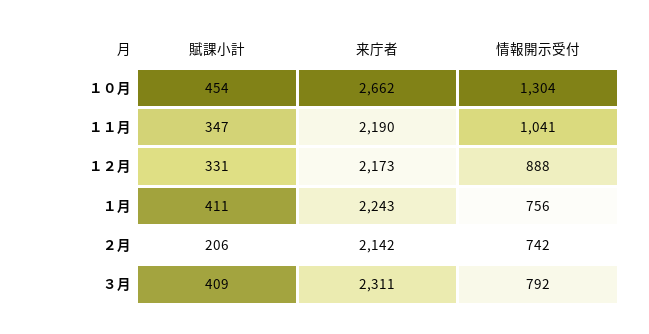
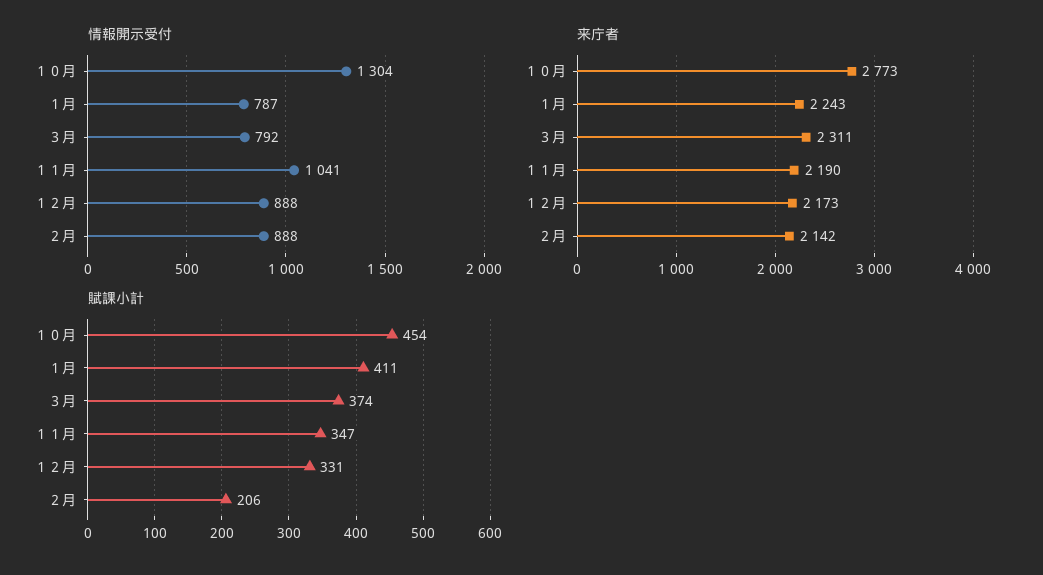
  {
    "賦課小計": {
      "１０月": 454,
      "１１月": 347,
      "１２月": 331,
      "１月": 411,
      "２月": 206,
-     "３月": 409
+     "３月": 374
    },
    "来庁者": {
-     "１０月": 2662,
+     "１０月": 2773,
      "１１月": 2190,
      "１２月": 2173,
      "１月": 2243,
      "２月": 2142,
      "３月": 2311
    },
    "情報開示受付": {
      "１０月": 1304,
      "１１月": 1041,
      "１２月": 888,
-     "１月": 756,
+     "１月": 787,
-     "２月": 742,
+     "２月": 888,
      "３月": 792
    }
  }

